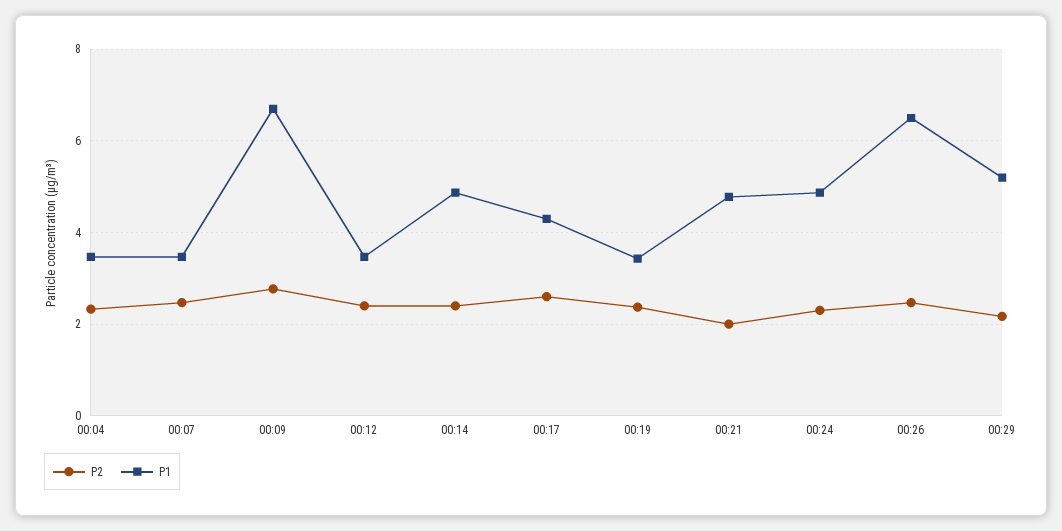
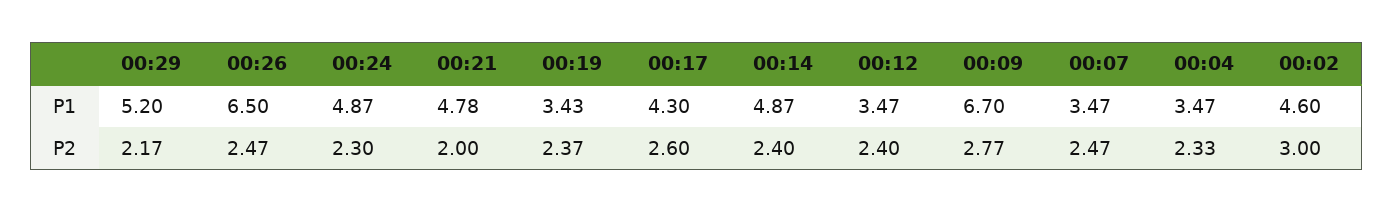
  {
    "P2": {
      "00:04": 2.33,
      "00:07": 2.47,
      "00:09": 2.77,
      "00:12": 2.4,
      "00:14": 2.4,
      "00:17": 2.6,
      "00:19": 2.37,
      "00:21": 2,
      "00:24": 2.3,
      "00:26": 2.47,
-     "00:29": 2.17
+     "00:29": 2.17,
+     "00:02": 3
    },
    "P1": {
      "00:04": 3.47,
      "00:07": 3.47,
      "00:09": 6.7,
      "00:12": 3.47,
      "00:14": 4.87,
      "00:17": 4.3,
      "00:19": 3.43,
      "00:21": 4.78,
      "00:24": 4.87,
      "00:26": 6.5,
-     "00:29": 5.2
+     "00:29": 5.2,
+     "00:02": 4.6
    }
  }

